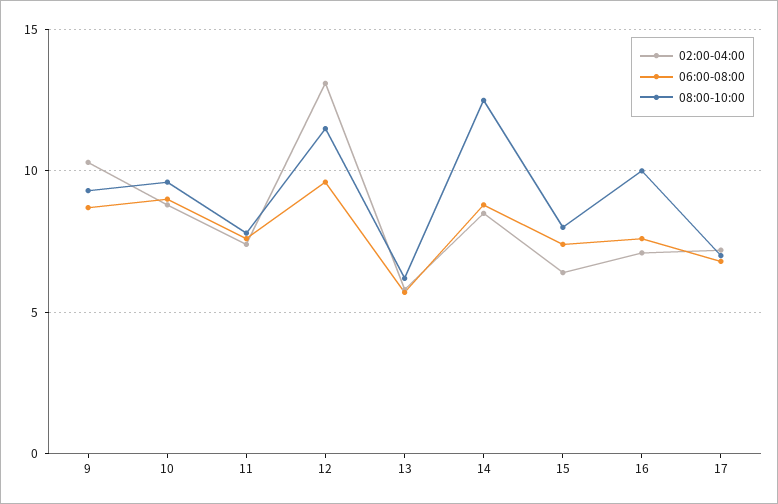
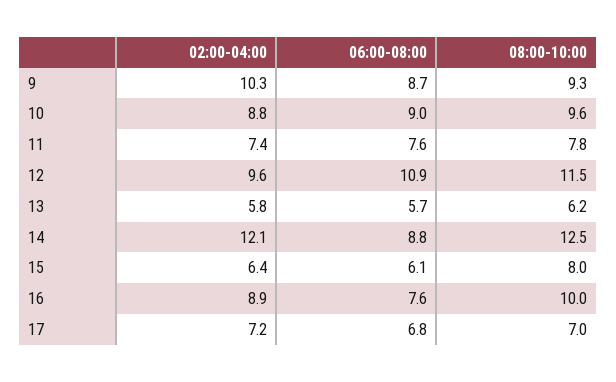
  {
    "02:00-04:00": {
      "9": 10.3,
      "10": 8.8,
      "11": 7.4,
-     "12": 13,
+     "12": 9.6,
      "13": 5.8,
-     "14": 8.5,
+     "14": 12.1,
      "15": 6.4,
-     "16": 7,
+     "16": 8.9,
      "17": 7.2
    },
    "06:00-08:00": {
      "9": 8.7,
      "10": 9,
      "11": 7.6,
-     "12": 9.5,
+     "12": 10.9,
      "13": 5.7,
      "14": 8.8,
-     "15": 7.5,
+     "15": 6.1,
      "16": 7.6,
      "17": 6.8
    },
    "08:00-10:00": {
      "9": 9.3,
      "10": 9.6,
      "11": 7.8,
      "12": 11.5,
      "13": 6.2,
      "14": 12.5,
      "15": 8,
      "16": 10,
      "17": 7
    }
  }

